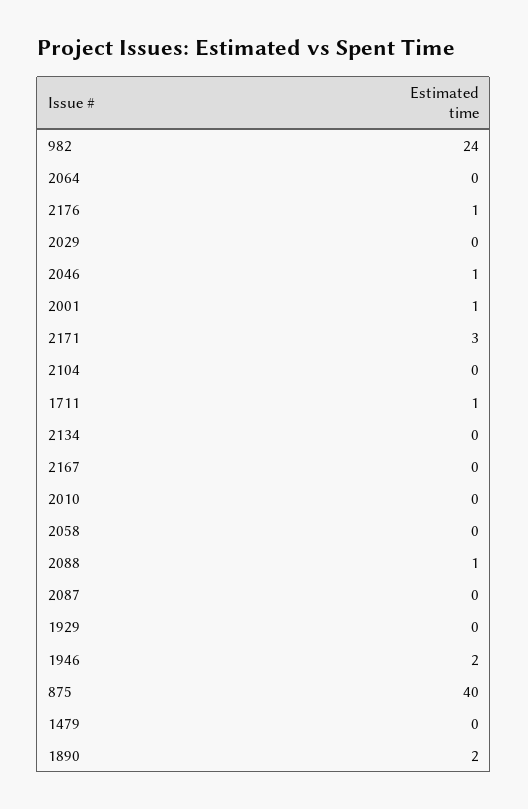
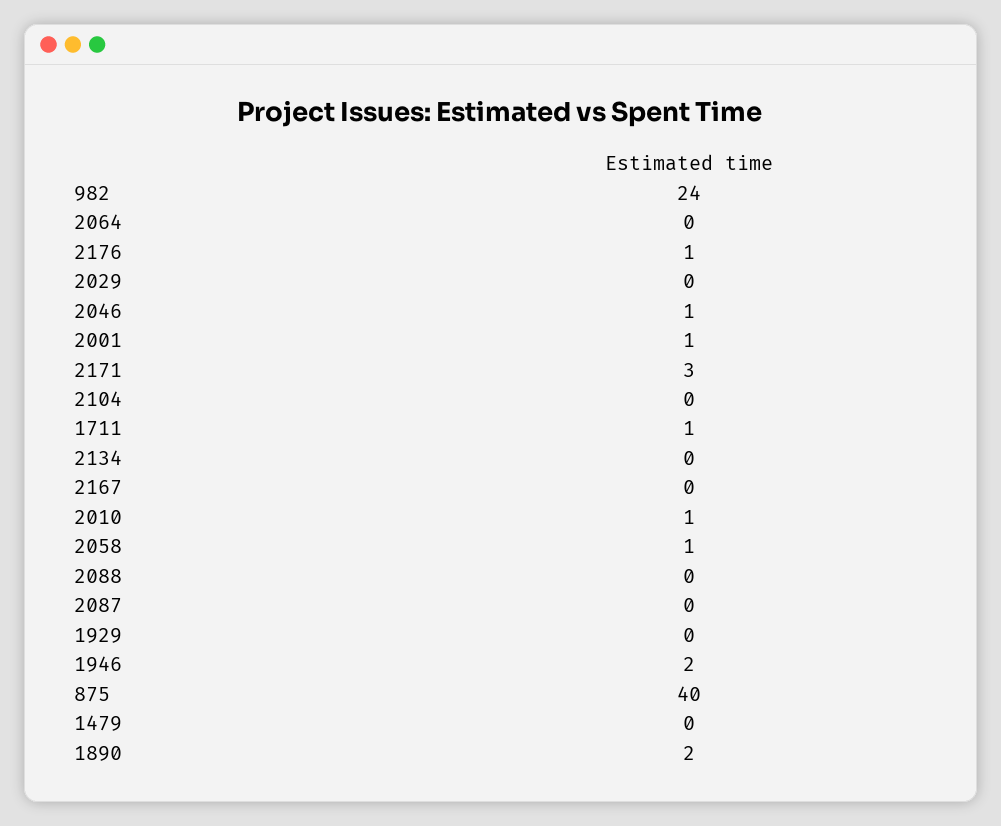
  {
    "982": 24,
    "2064": 0,
    "2176": 1,
    "2029": 0,
    "2046": 1,
    "2001": 1,
    "2171": 3,
    "2104": 0,
    "1711": 1,
    "2134": 0,
    "2167": 0,
-   "2010": 0,
+   "2010": 1,
-   "2058": 0,
+   "2058": 1,
-   "2088": 1,
+   "2088": 0,
    "2087": 0,
    "1929": 0,
    "1946": 2,
    "875": 40,
    "1479": 0,
    "1890": 2
  }

